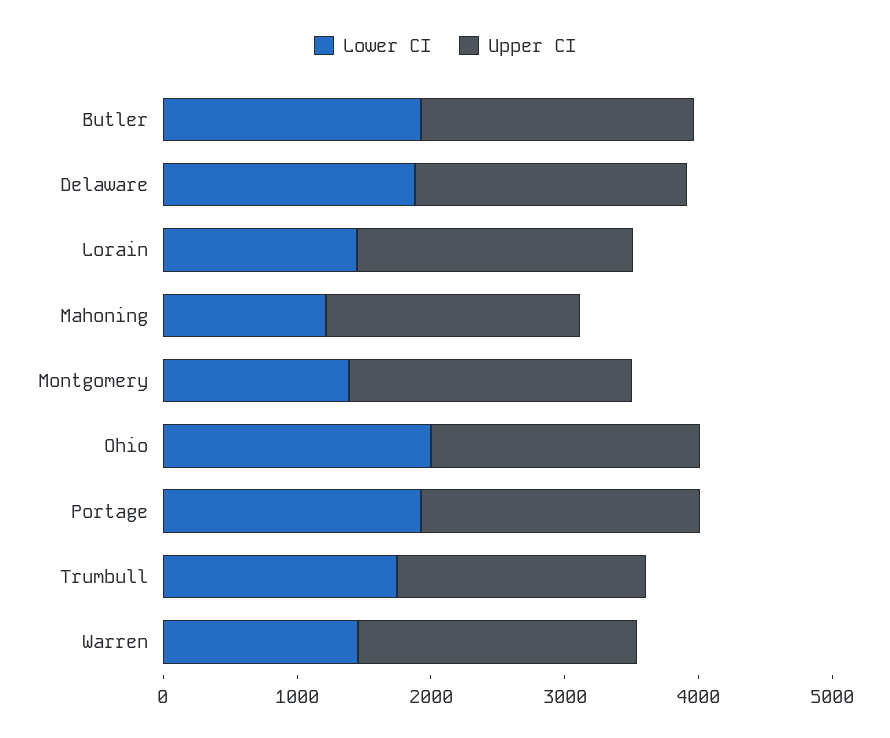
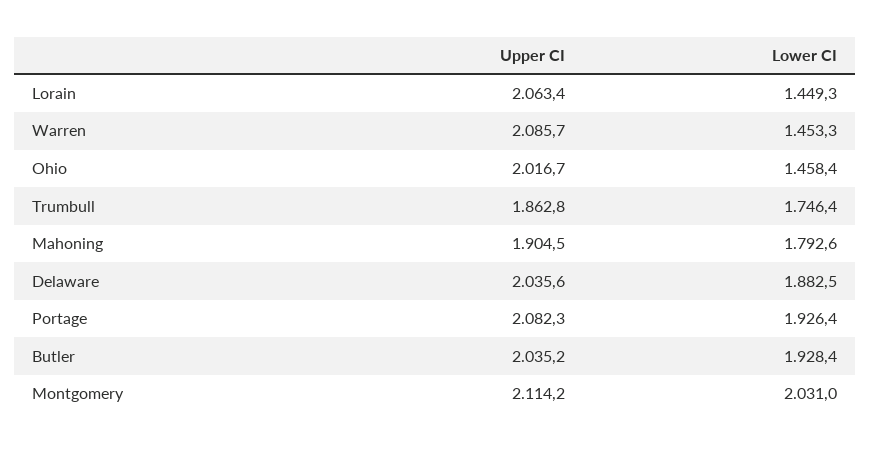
  {
    "Lower CI": {
      "Butler": 1928.4,
      "Delaware": 1882.5,
      "Lorain": 1449.3,
-     "Mahoning": 1200,
+     "Mahoning": 1792.6,
-     "Montgomery": 1400,
+     "Montgomery": 2031,
-     "Ohio": 2000,
+     "Ohio": 1458.4,
      "Portage": 1926.4,
      "Trumbull": 1746.4,
      "Warren": 1453.3
    },
    "Upper CI": {
      "Butler": 2035.2,
      "Delaware": 2035.6,
      "Lorain": 2063.4,
      "Mahoning": 1904.5,
      "Montgomery": 2114.2,
      "Ohio": 2016.7,
      "Portage": 2082.3,
      "Trumbull": 1862.8,
      "Warren": 2085.7
    }
  }

